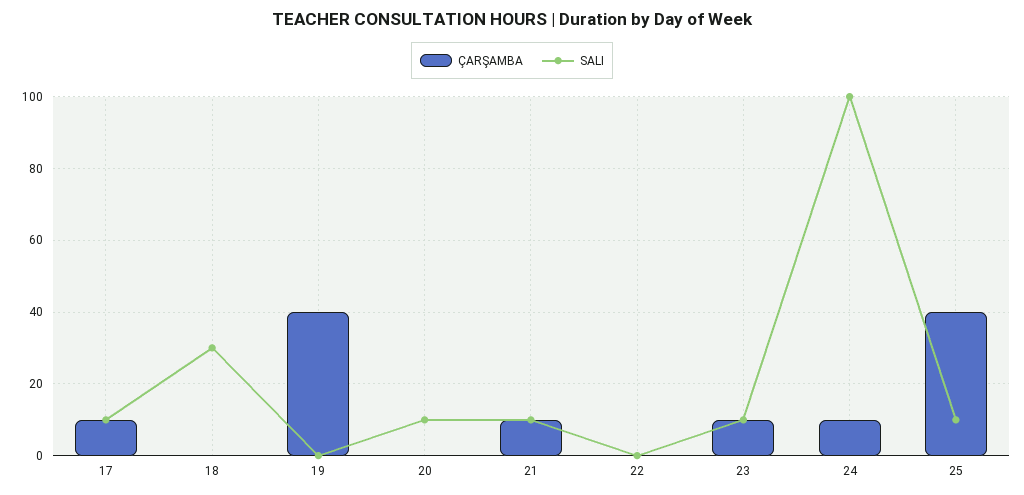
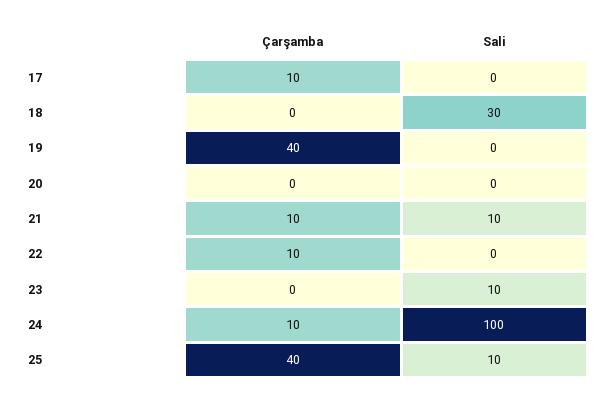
  {
    "ÇARŞAMBA": {
      "17": 10,
      "18": 0,
      "19": 40,
      "20": 0,
      "21": 10,
-     "22": 0,
+     "22": 10,
-     "23": 10,
+     "23": 0,
      "24": 10,
      "25": 40
    },
    "SALI": {
-     "17": 10,
+     "17": 0,
      "18": 30,
      "19": 0,
-     "20": 10,
+     "20": 0,
      "21": 10,
      "22": 0,
      "23": 10,
      "24": 100,
      "25": 10
    }
  }

